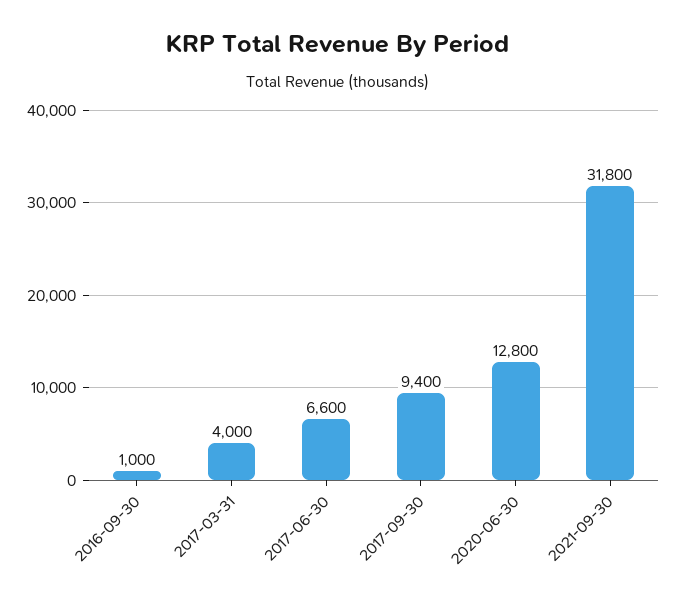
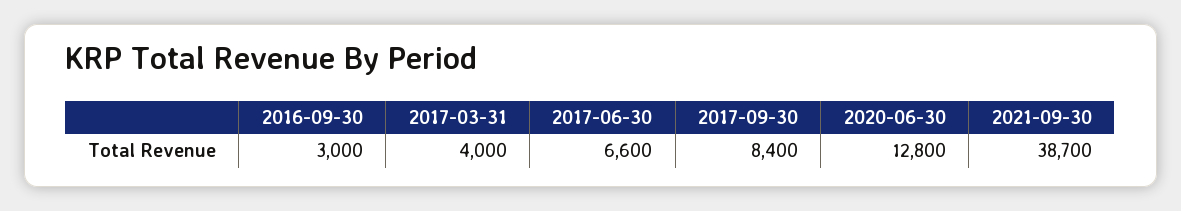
  {
-   "2016-09-30": 1000,
+   "2016-09-30": 3000,
    "2017-03-31": 4000,
    "2017-06-30": 6600,
-   "2017-09-30": 9400,
+   "2017-09-30": 8400,
    "2020-06-30": 12800,
-   "2021-09-30": 31800
+   "2021-09-30": 38700
  }

